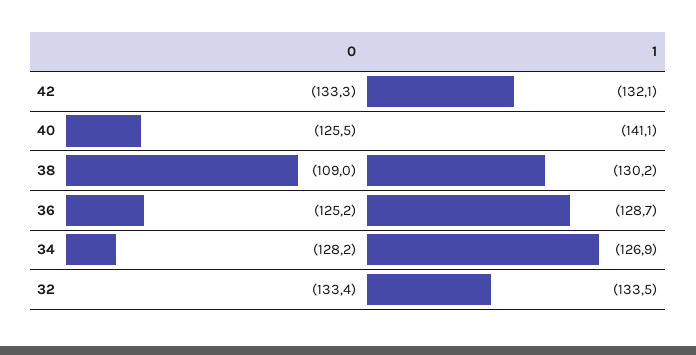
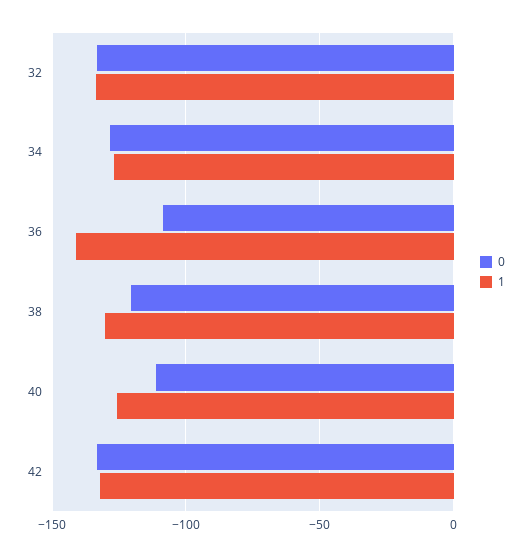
  {
    "0": {
      "42": -133.3,
-     "40": -125.5,
+     "40": -110,
-     "38": -109,
+     "38": -120,
-     "36": -125.2,
+     "36": -110,
      "34": -128.2,
      "32": -133.4
    },
    "1": {
      "42": -132.1,
-     "40": -141.1,
+     "40": -125,
      "38": -130.2,
-     "36": -128.7,
+     "36": -140,
      "34": -126.9,
      "32": -133.5
    }
  }

